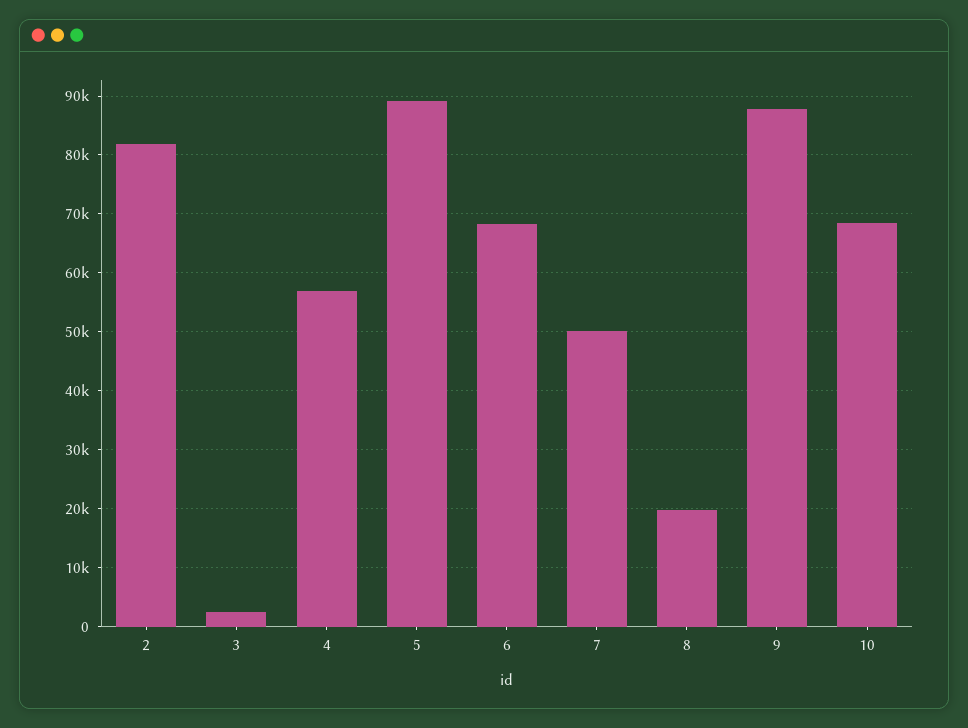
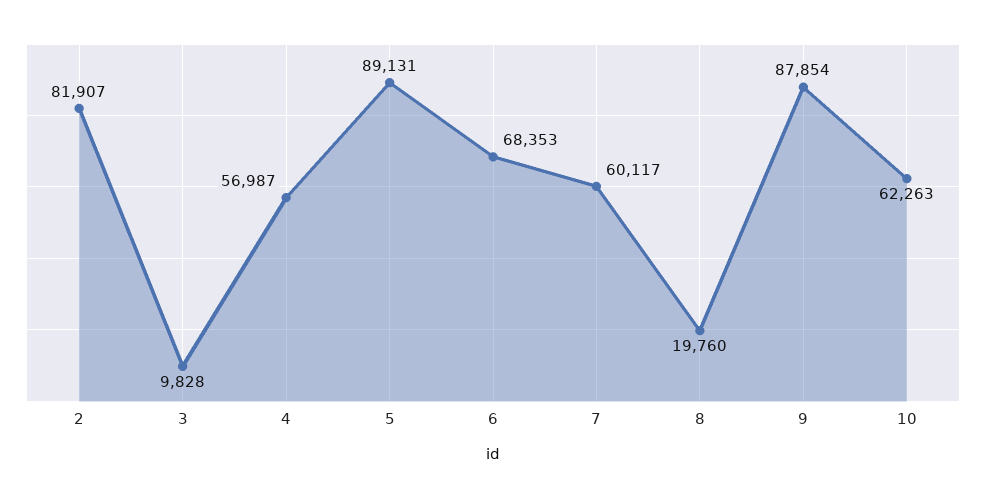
  {
    "2": 81907,
-   "3": 2000,
+   "3": 9828,
    "4": 56987,
    "5": 89131,
    "6": 68353,
-   "7": 50000,
+   "7": 60117,
    "8": 19760,
    "9": 87854,
-   "10": 68000
+   "10": 62263
  }

